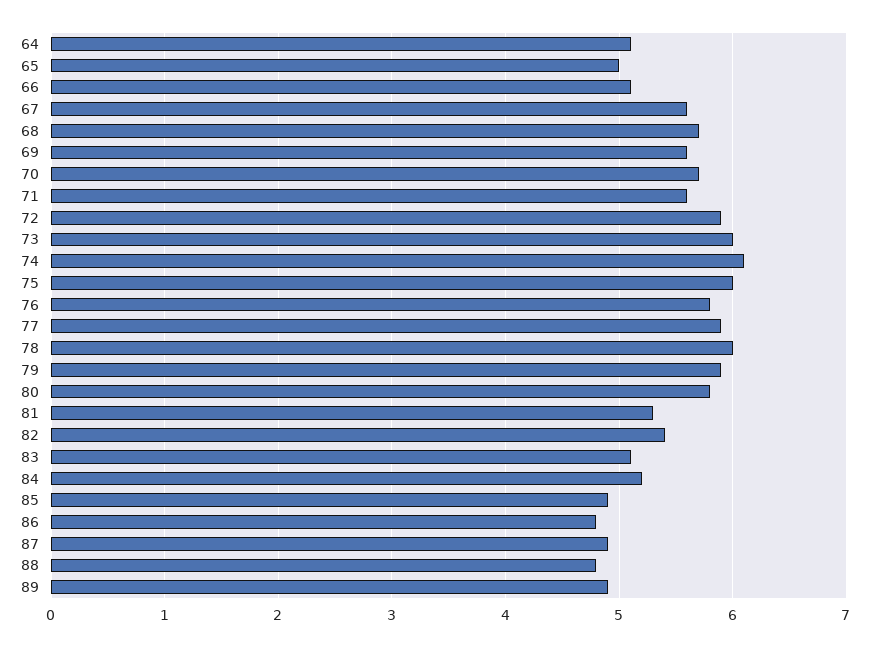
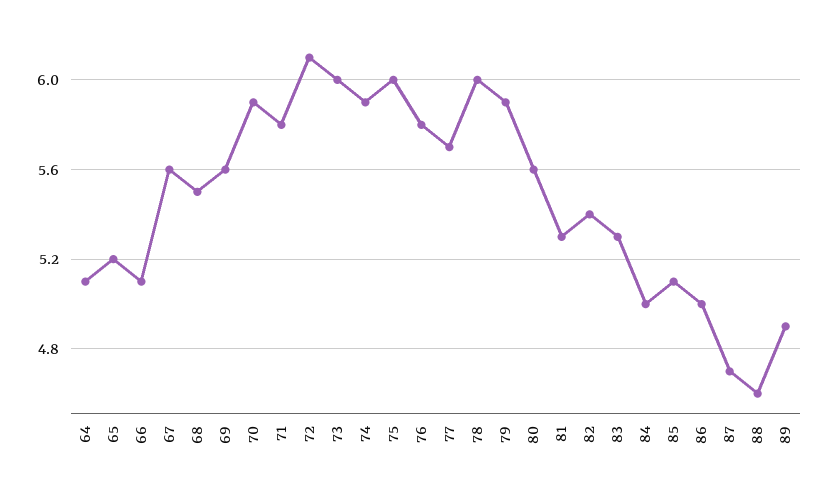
  {
    "64": 5.1,
-   "65": 5,
+   "65": 5.2,
    "66": 5.1,
    "67": 5.6,
-   "68": 5.7,
+   "68": 5.5,
    "69": 5.6,
-   "70": 5.7,
+   "70": 5.9,
-   "71": 5.6,
+   "71": 5.8,
-   "72": 5.9,
+   "72": 6.1,
    "73": 6,
-   "74": 6.1,
+   "74": 5.9,
    "75": 6,
    "76": 5.8,
-   "77": 5.9,
+   "77": 5.7,
    "78": 6,
    "79": 5.9,
-   "80": 5.8,
+   "80": 5.6,
    "81": 5.3,
    "82": 5.4,
-   "83": 5.1,
+   "83": 5.3,
-   "84": 5.2,
+   "84": 5,
-   "85": 4.9,
+   "85": 5.1,
-   "86": 4.8,
+   "86": 5,
-   "87": 4.9,
+   "87": 4.7,
-   "88": 4.8,
+   "88": 4.6,
    "89": 4.9
  }

